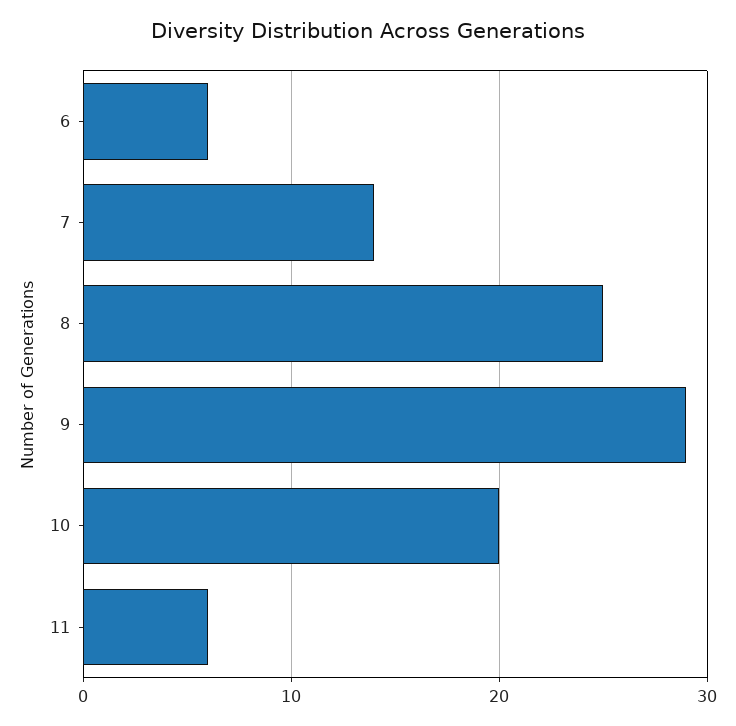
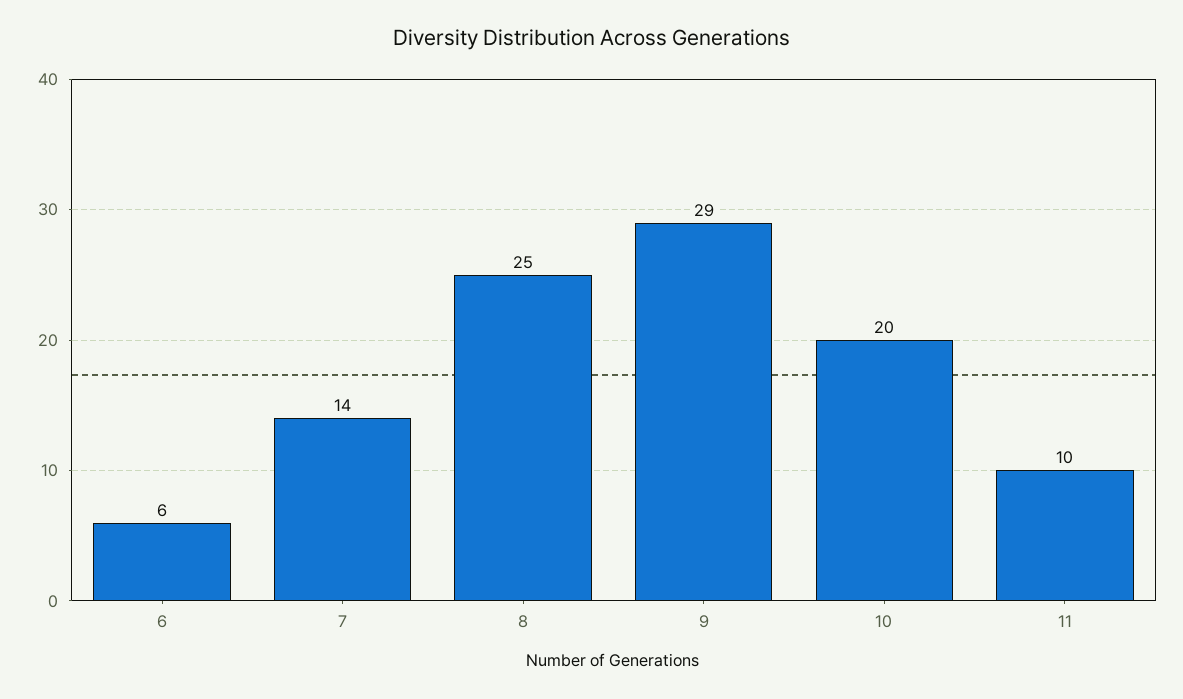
  {
    "6": 6,
    "7": 14,
    "8": 25,
    "9": 29,
    "10": 20,
-   "11": 6
+   "11": 10
  }

